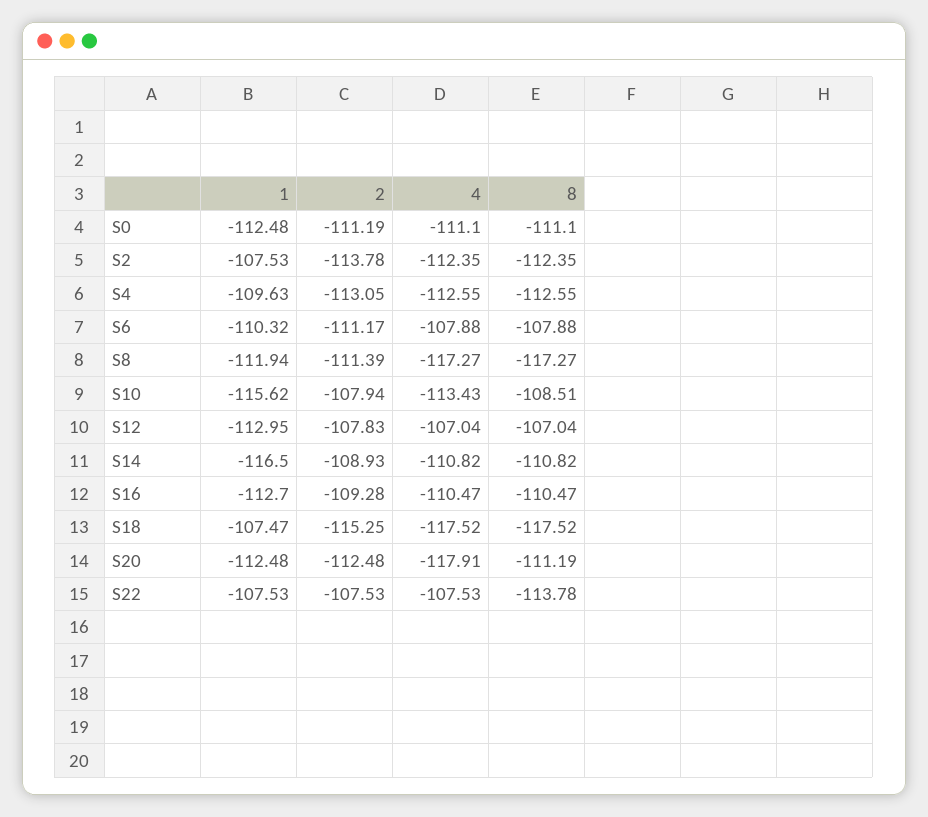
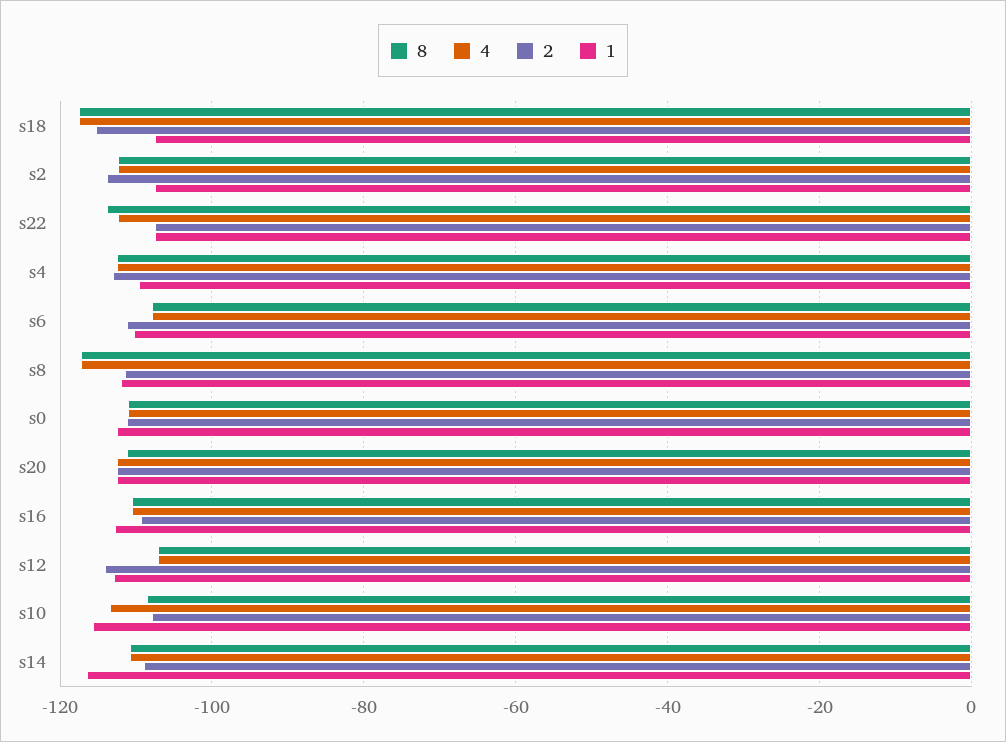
  {
    "1": {
      "S0": -112.48,
      "S2": -107.53,
      "S4": -109.63,
      "S6": -110.32,
      "S8": -111.94,
      "S10": -115.62,
      "S12": -112.95,
      "S14": -116.5,
      "S16": -112.7,
      "S18": -107.47,
      "S20": -112.48,
      "S22": -107.53
    },
    "2": {
      "S0": -111.19,
      "S2": -113.78,
      "S4": -113.05,
      "S6": -111.17,
      "S8": -111.39,
      "S10": -107.94,
-     "S12": -107.83,
+     "S12": -114,
      "S14": -108.93,
      "S16": -109.28,
      "S18": -115.25,
      "S20": -112.48,
      "S22": -107.53
    },
    "4": {
      "S0": -111.1,
      "S2": -112.35,
      "S4": -112.55,
      "S6": -107.88,
      "S8": -117.27,
      "S10": -113.43,
      "S12": -107.04,
      "S14": -110.82,
      "S16": -110.47,
      "S18": -117.52,
-     "S20": -117.91,
+     "S20": -112,
-     "S22": -107.53
+     "S22": -112
    },
    "8": {
      "S0": -111.1,
      "S2": -112.35,
      "S4": -112.55,
      "S6": -107.88,
      "S8": -117.27,
      "S10": -108.51,
      "S12": -107.04,
      "S14": -110.82,
      "S16": -110.47,
      "S18": -117.52,
      "S20": -111.19,
      "S22": -113.78
    }
  }

